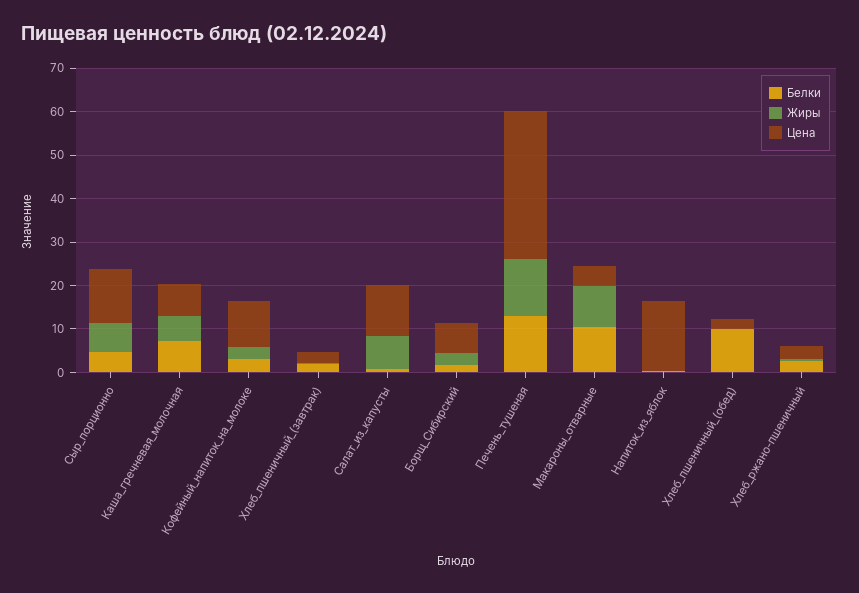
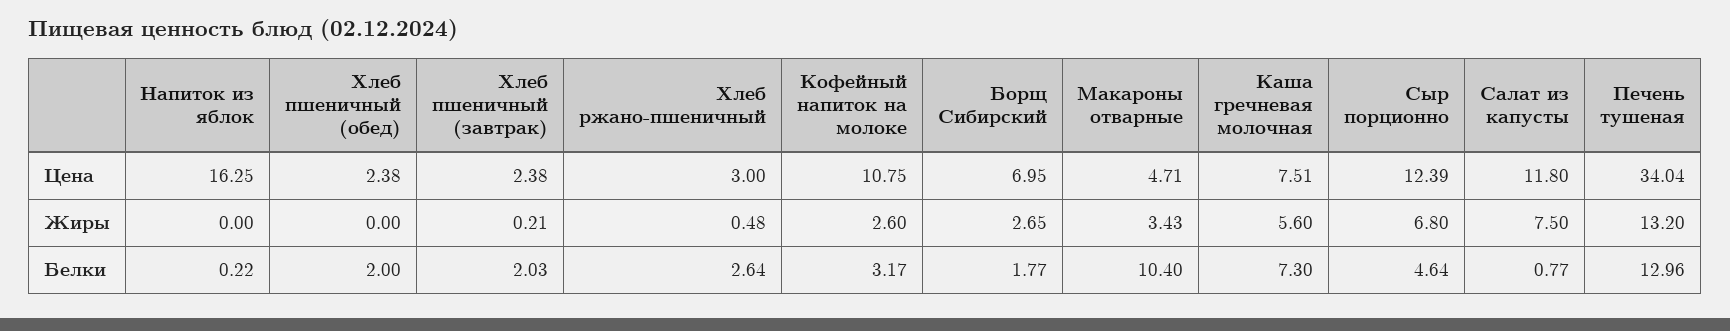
  {
    "Белки": {
      "Сыр_порционно": 4.64,
      "Каша_гречневая_молочная": 7.3,
      "Кофейный_напиток_на_молоке": 3.17,
      "Хлеб_пшеничный_(завтрак)": 2.03,
      "Салат_из_капусты": 0.77,
      "Борщ_Сибирский": 1.77,
      "Печень_тушеная": 12.96,
      "Макароны_отварные": 10.4,
      "Напиток_из_яблок": 0.22,
-     "Хлеб_пшеничный_(обед)": 10,
+     "Хлеб_пшеничный_(обед)": 2,
      "Хлеб_ржано-пшеничный": 2.64
    },
    "Жиры": {
      "Сыр_порционно": 6.8,
      "Каша_гречневая_молочная": 5.6,
      "Кофейный_напиток_на_молоке": 2.6,
      "Хлеб_пшеничный_(завтрак)": 0.21,
      "Салат_из_капусты": 7.5,
      "Борщ_Сибирский": 2.65,
      "Печень_тушеная": 13.2,
-     "Макароны_отварные": 10,
+     "Макароны_отварные": 3.43,
      "Напиток_из_яблок": 0,
      "Хлеб_пшеничный_(обед)": 0,
      "Хлеб_ржано-пшеничный": 0.48
    },
    "Цена": {
      "Сыр_порционно": 12.39,
      "Каша_гречневая_молочная": 7.51,
      "Кофейный_напиток_на_молоке": 10.75,
      "Хлеб_пшеничный_(завтрак)": 2.38,
      "Салат_из_капусты": 11.8,
      "Борщ_Сибирский": 6.95,
      "Печень_тушеная": 34.04,
      "Макароны_отварные": 4.71,
      "Напиток_из_яблок": 16.25,
      "Хлеб_пшеничный_(обед)": 2.38,
      "Хлеб_ржано-пшеничный": 3
    }
  }

